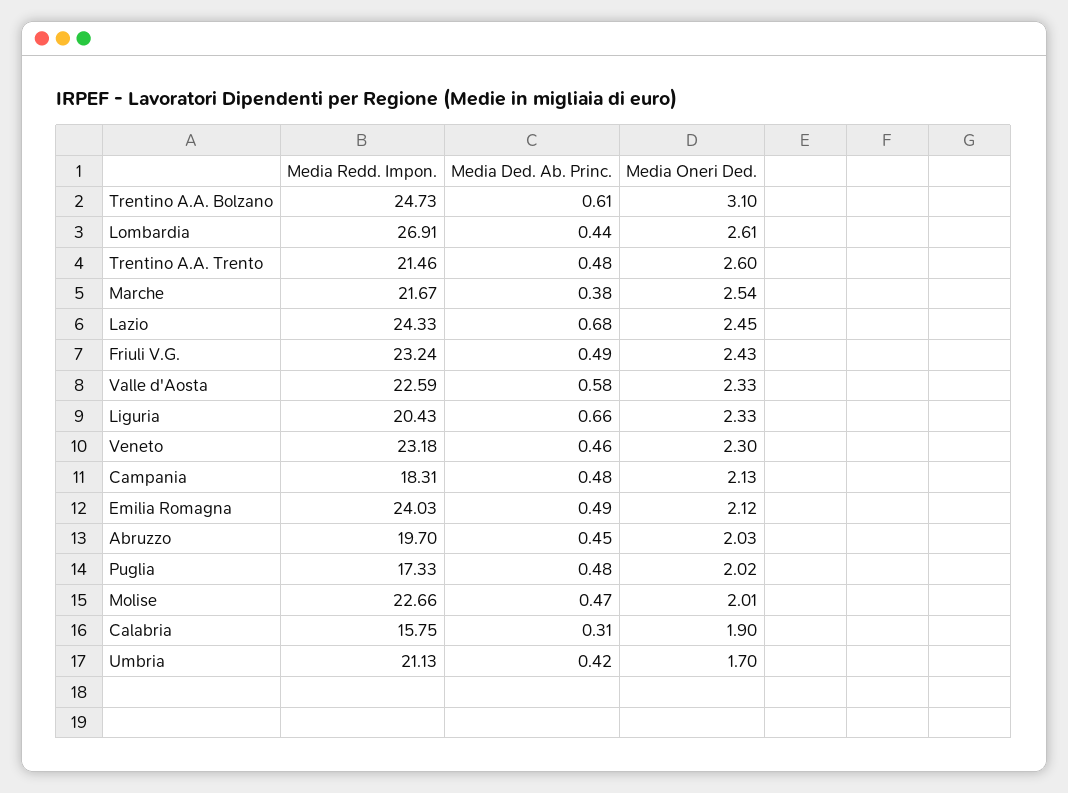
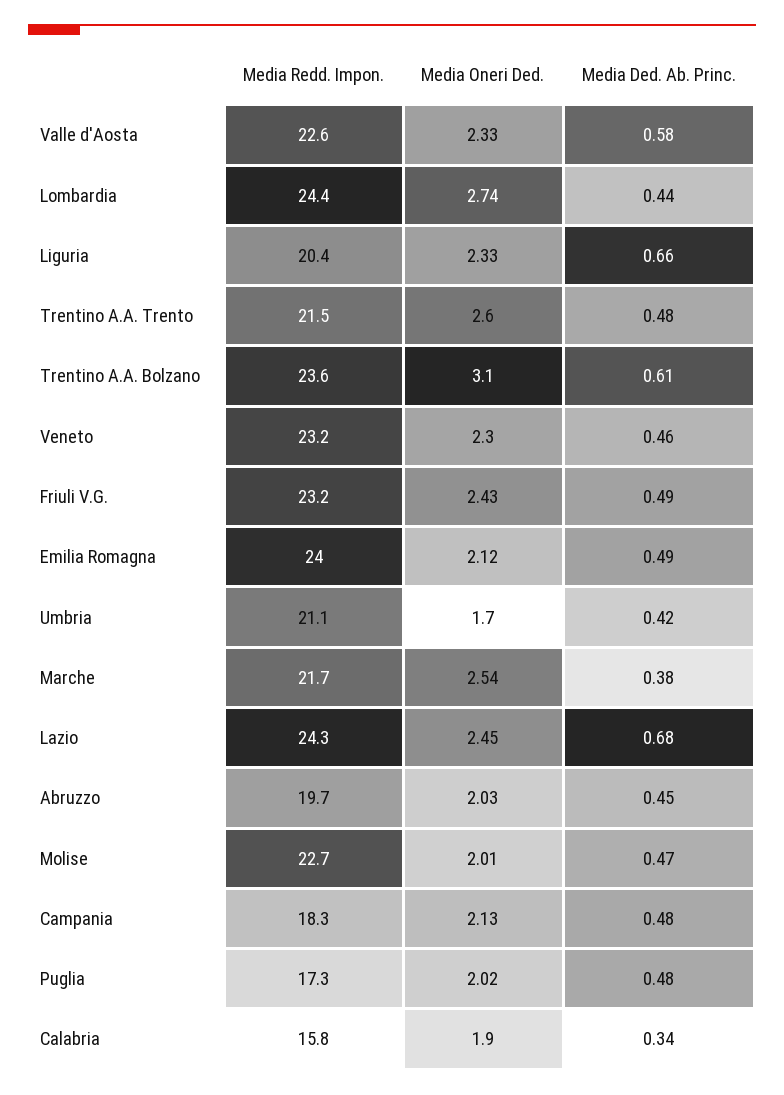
  {
    "Media Redd. Impon.": {
-     "Trentino A.A. Bolzano": 24.73,
+     "Trentino A.A. Bolzano": 23.6,
-     "Lombardia": 26.91,
+     "Lombardia": 24.4,
      "Trentino A.A. Trento": 21.46,
      "Marche": 21.67,
      "Lazio": 24.33,
      "Friuli V.G.": 23.24,
      "Valle d'Aosta": 22.59,
      "Liguria": 20.43,
      "Veneto": 23.18,
      "Campania": 18.31,
      "Emilia Romagna": 24.03,
      "Abruzzo": 19.7,
      "Puglia": 17.33,
      "Molise": 22.66,
      "Calabria": 15.75,
      "Umbria": 21.13
    },
    "Media Ded. Ab. Princ.": {
      "Trentino A.A. Bolzano": 0.61,
      "Lombardia": 0.44,
      "Trentino A.A. Trento": 0.48,
      "Marche": 0.38,
      "Lazio": 0.68,
      "Friuli V.G.": 0.49,
      "Valle d'Aosta": 0.58,
      "Liguria": 0.66,
      "Veneto": 0.46,
      "Campania": 0.48,
      "Emilia Romagna": 0.49,
      "Abruzzo": 0.45,
      "Puglia": 0.48,
      "Molise": 0.47,
-     "Calabria": 0.31,
+     "Calabria": 0.34,
      "Umbria": 0.42
    },
    "Media Oneri Ded.": {
      "Trentino A.A. Bolzano": 3.1,
-     "Lombardia": 2.61,
+     "Lombardia": 2.74,
      "Trentino A.A. Trento": 2.6,
      "Marche": 2.54,
      "Lazio": 2.45,
      "Friuli V.G.": 2.43,
      "Valle d'Aosta": 2.33,
      "Liguria": 2.33,
      "Veneto": 2.3,
      "Campania": 2.13,
      "Emilia Romagna": 2.12,
      "Abruzzo": 2.03,
      "Puglia": 2.02,
      "Molise": 2.01,
      "Calabria": 1.9,
      "Umbria": 1.7
    }
  }

